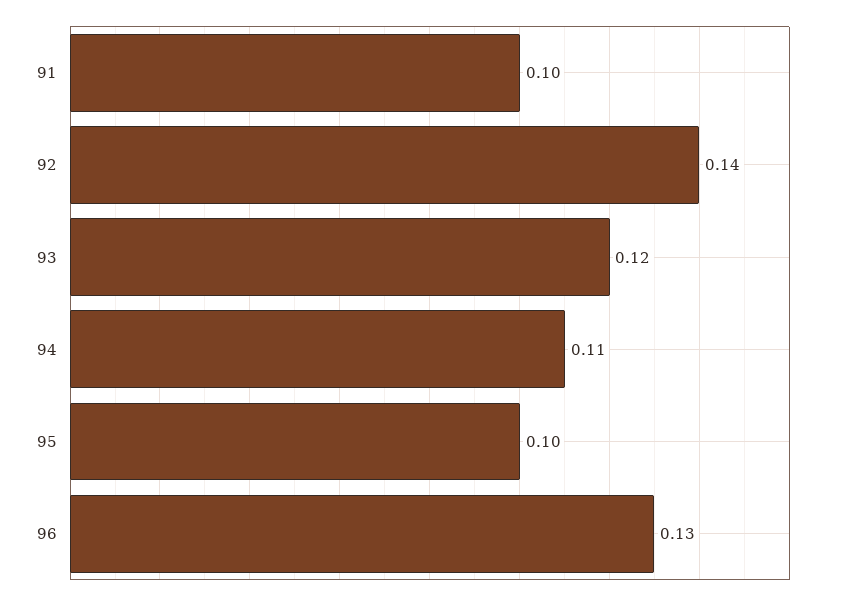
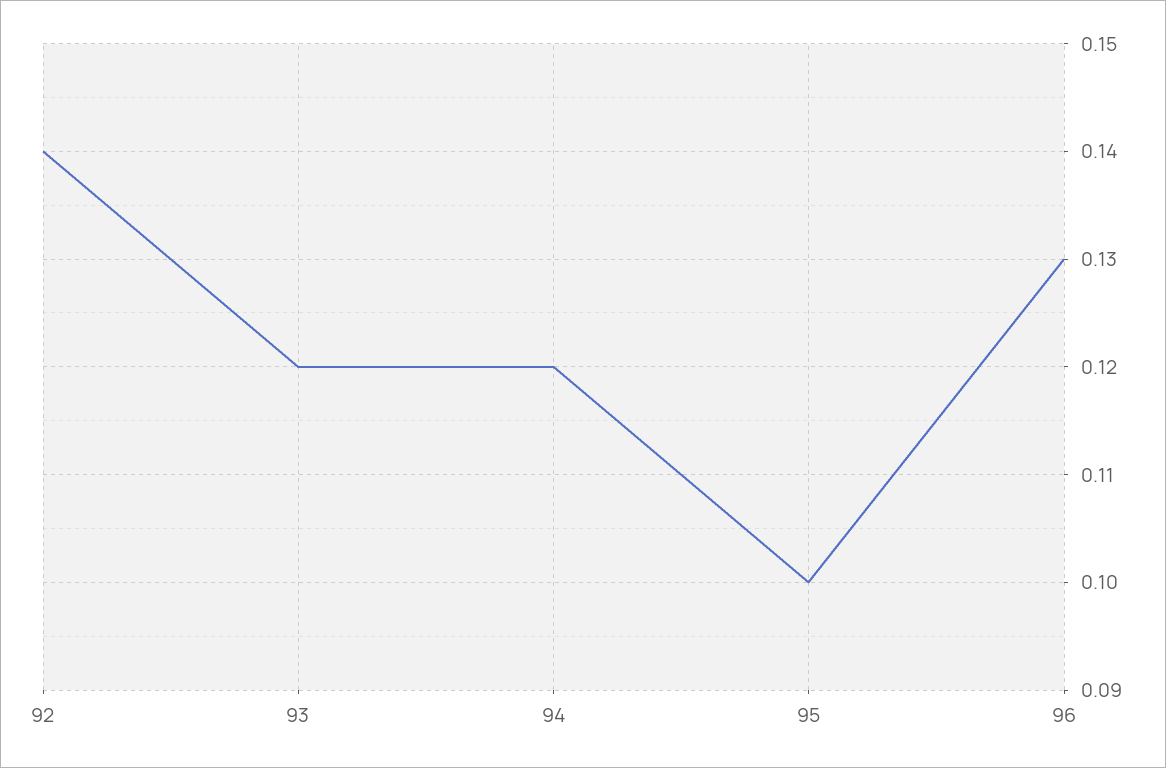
  {
-   "91": 0.1,
    "92": 0.14,
    "93": 0.12,
-   "94": 0.11,
+   "94": 0.12,
    "95": 0.1,
    "96": 0.13
  }

